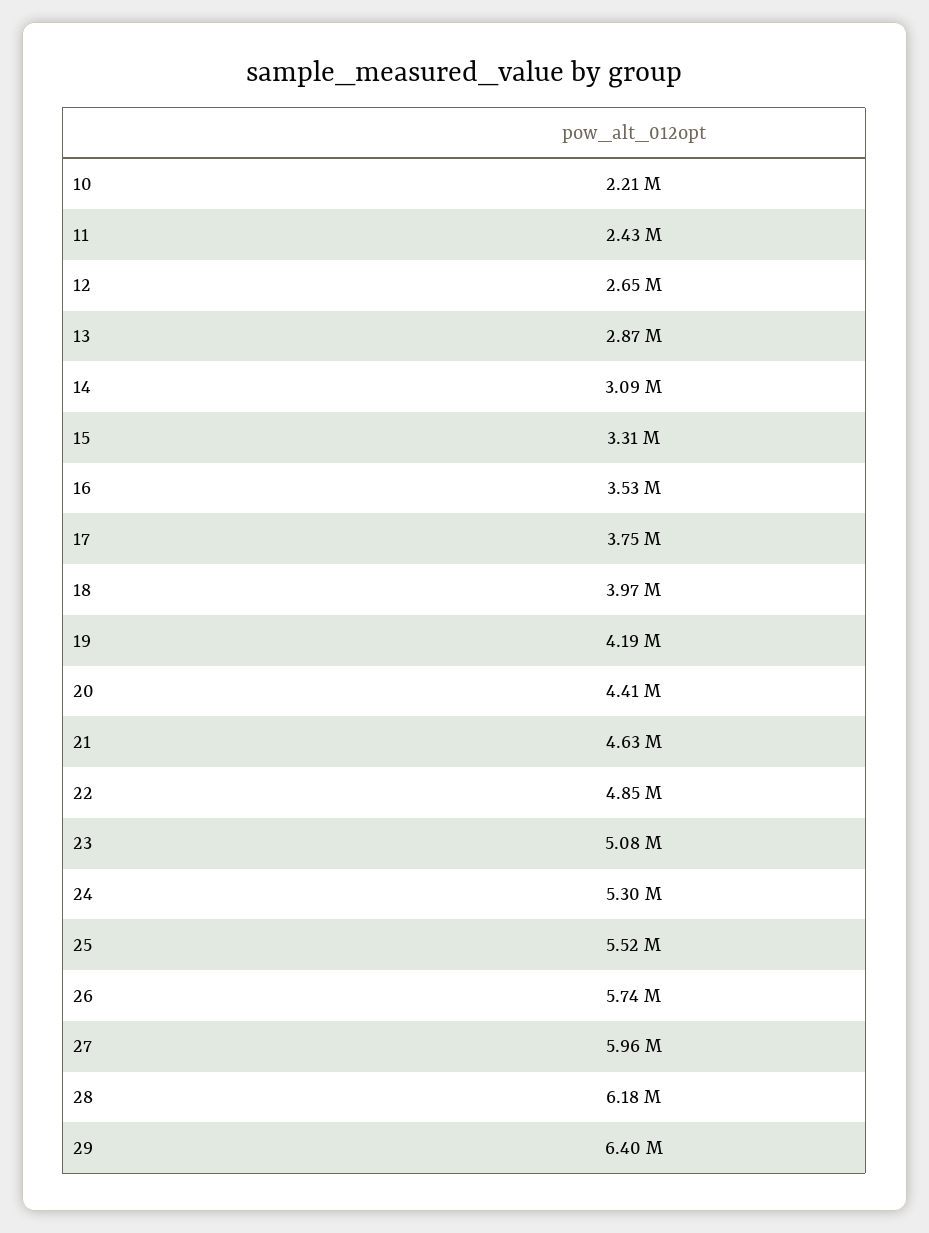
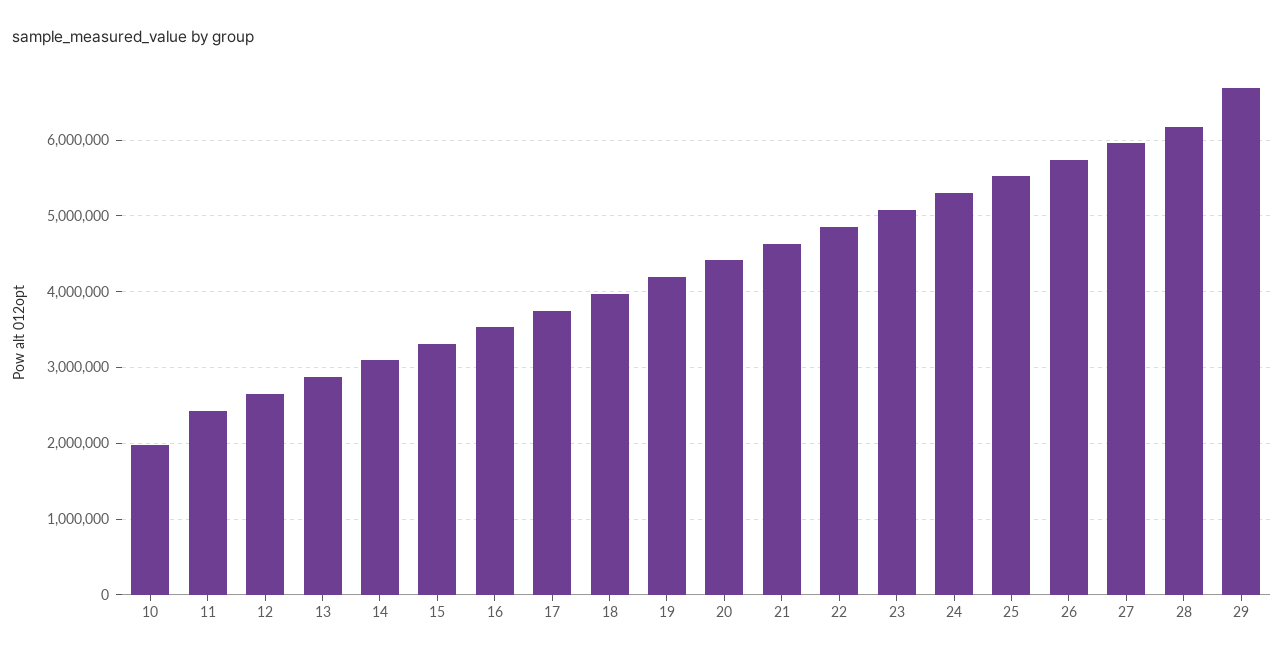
  {
-   "10": 2210000,
+   "10": 2000000,
    "11": 2430000,
    "12": 2650000,
    "13": 2870000,
    "14": 3090000,
    "15": 3310000,
    "16": 3530000,
    "17": 3750000,
    "18": 3970000,
    "19": 4190000,
    "20": 4410000,
    "21": 4630000,
    "22": 4850000,
    "23": 5080000,
    "24": 5300000,
    "25": 5520000,
    "26": 5740000,
    "27": 5960000,
    "28": 6180000,
-   "29": 6400000
+   "29": 6700000
  }

